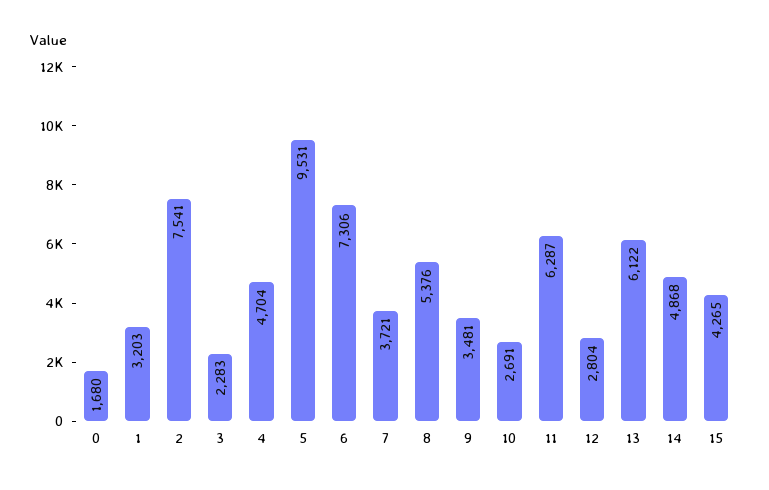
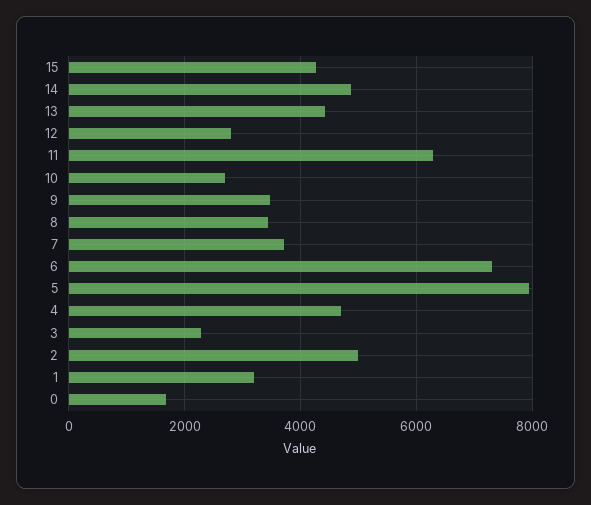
  {
    "0": 1680,
    "1": 3203,
-   "2": 7541,
+   "2": 5000,
    "3": 2283,
    "4": 4704,
-   "5": 9531,
+   "5": 8000,
    "6": 7306,
    "7": 3721,
-   "8": 5376,
+   "8": 3400,
    "9": 3481,
    "10": 2691,
    "11": 6287,
    "12": 2804,
-   "13": 6122,
+   "13": 4400,
    "14": 4868,
    "15": 4265
  }

